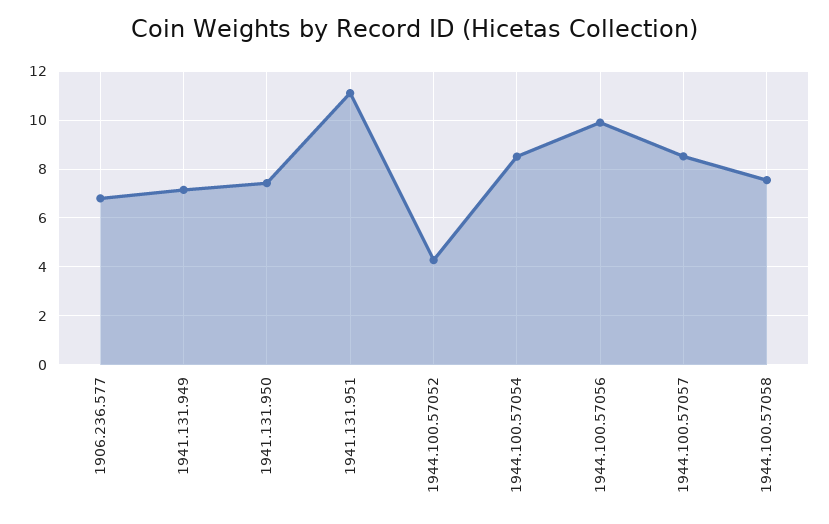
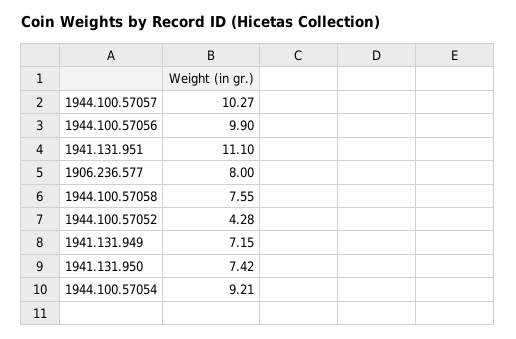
  {
-   "1906.236.577": 6.75,
+   "1906.236.577": 8,
    "1941.131.949": 7.15,
    "1941.131.950": 7.42,
    "1941.131.951": 11.1,
    "1944.100.57052": 4.28,
-   "1944.100.57054": 8.5,
+   "1944.100.57054": 9.21,
    "1944.100.57056": 9.9,
-   "1944.100.57057": 8.5,
+   "1944.100.57057": 10.27,
    "1944.100.57058": 7.55
  }

